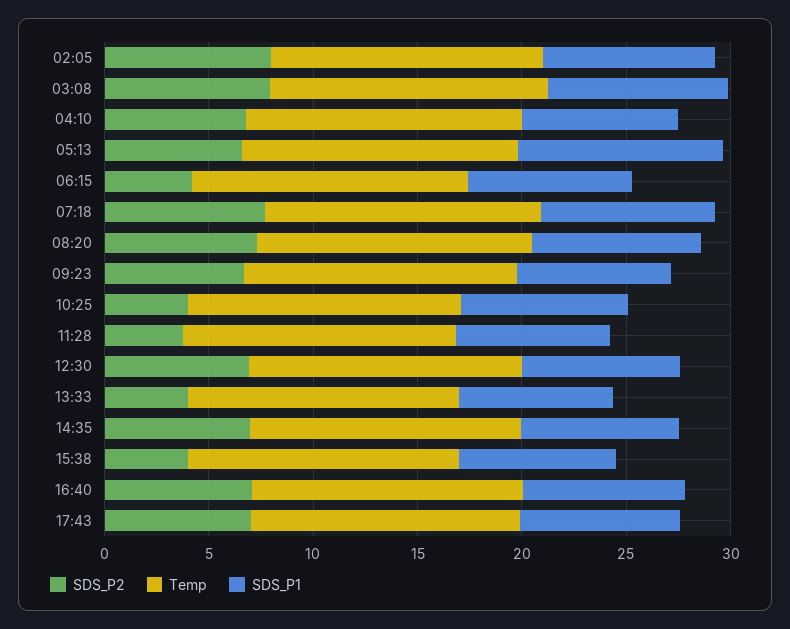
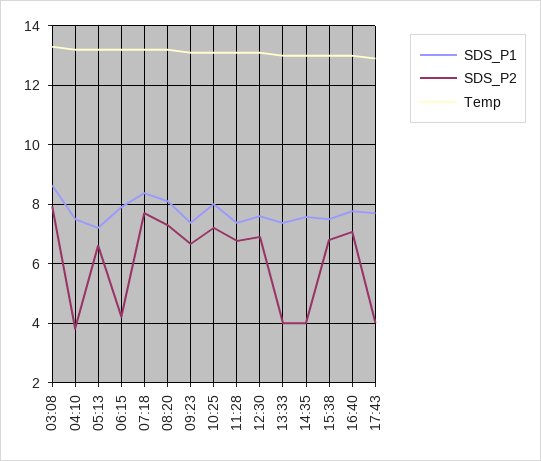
  {
    "SDS_P2": {
-     "02:05": 8,
      "03:08": 8,
-     "04:10": 7,
+     "04:10": 3.75,
      "05:13": 6.5,
      "06:15": 4.25,
      "07:18": 7.75,
      "08:20": 7.25,
      "09:23": 6.75,
-     "10:25": 4,
+     "10:25": 7.25,
-     "11:28": 4,
+     "11:28": 6.75,
      "12:30": 7,
      "13:33": 4,
-     "14:35": 7,
+     "14:35": 4,
-     "15:38": 4,
+     "15:38": 6.75,
      "16:40": 7,
-     "17:43": 7
+     "17:43": 4
    },
    "Temp": {
-     "02:05": 13,
      "03:08": 13.25,
      "04:10": 13.25,
      "05:13": 13.25,
      "06:15": 13.25,
      "07:18": 13.25,
      "08:20": 13.25,
      "09:23": 13,
      "10:25": 13,
      "11:28": 13,
      "12:30": 13,
      "13:33": 13,
      "14:35": 13,
      "15:38": 13,
      "16:40": 13,
      "17:43": 13
    },
    "SDS_P1": {
-     "02:05": 8,
      "03:08": 8.75,
      "04:10": 7.5,
-     "05:13": 10,
+     "05:13": 7.25,
      "06:15": 8,
      "07:18": 8.25,
      "08:20": 8,
      "09:23": 7.25,
      "10:25": 8,
      "11:28": 7.25,
      "12:30": 7.5,
      "13:33": 7.25,
      "14:35": 7.5,
      "15:38": 7.5,
      "16:40": 7.75,
      "17:43": 7.75
    }
  }

